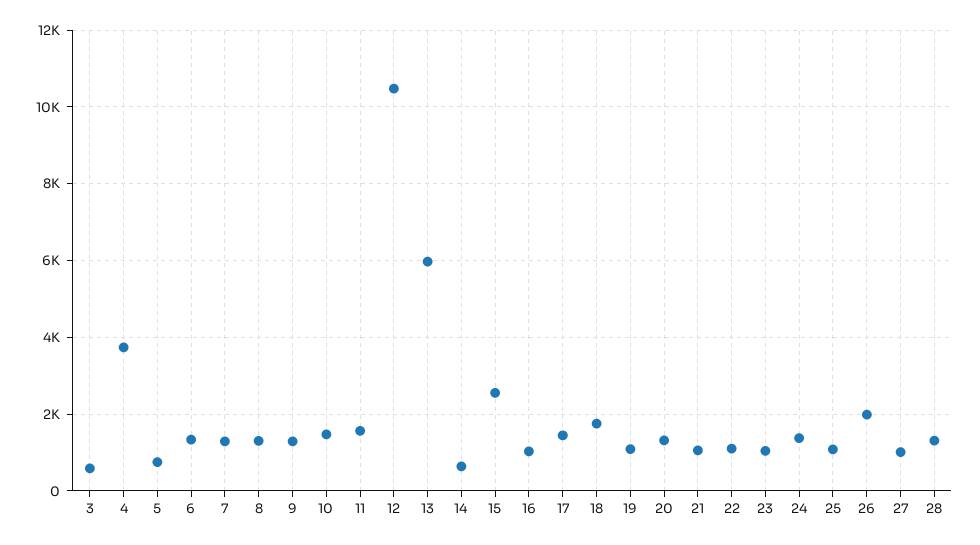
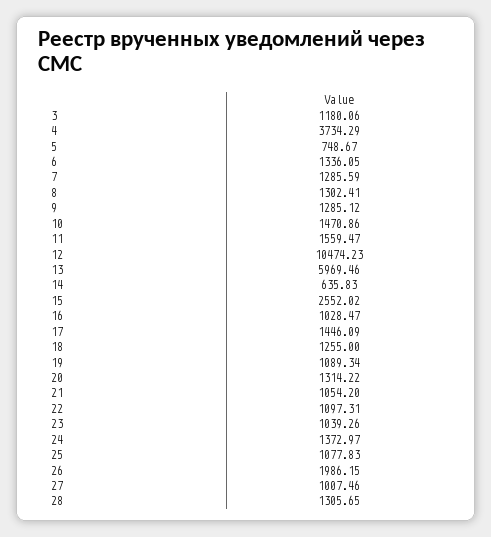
  {
-   "3": 600,
+   "3": 1180.06,
    "4": 3734.29,
    "5": 748.67,
    "6": 1336.05,
    "7": 1285.59,
    "8": 1302.41,
    "9": 1285.12,
    "10": 1470.86,
    "11": 1559.47,
    "12": 10474.23,
    "13": 5969.46,
    "14": 635.83,
    "15": 2552.02,
    "16": 1028.47,
    "17": 1446.09,
-   "18": 1800,
+   "18": 1255,
    "19": 1089.34,
    "20": 1314.22,
    "21": 1054.2,
    "22": 1097.31,
    "23": 1039.26,
    "24": 1372.97,
    "25": 1077.83,
    "26": 1986.15,
    "27": 1007.46,
    "28": 1305.65
  }

